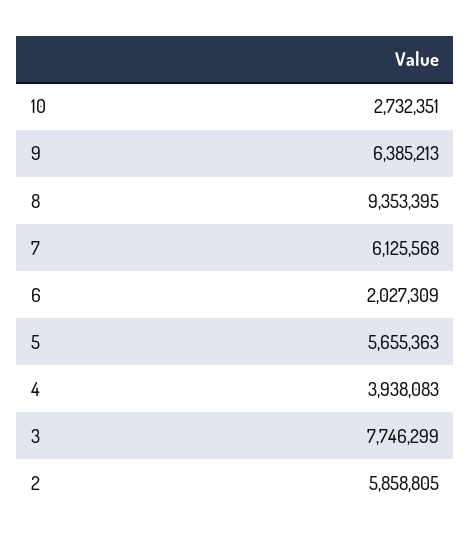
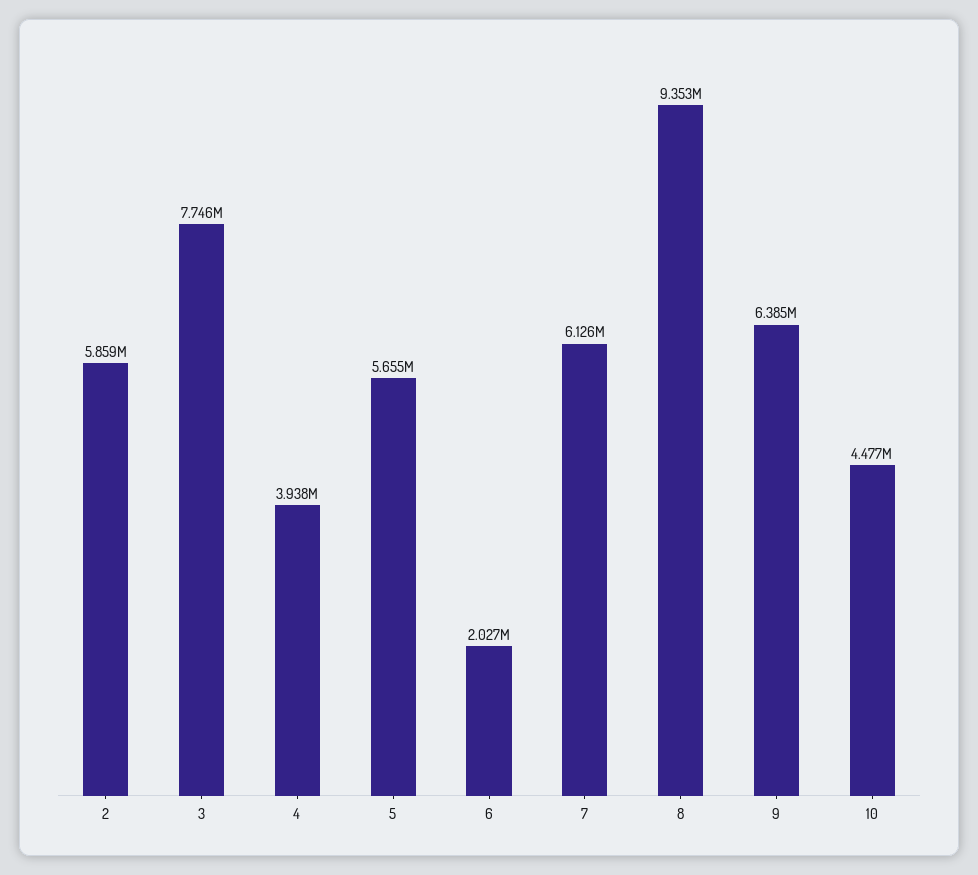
  {
-   "10": 2732351,
+   "10": 4477000,
    "9": 6385213,
    "8": 9353395,
    "7": 6125568,
    "6": 2027309,
    "5": 5655363,
    "4": 3938083,
    "3": 7746299,
    "2": 5858805
  }

